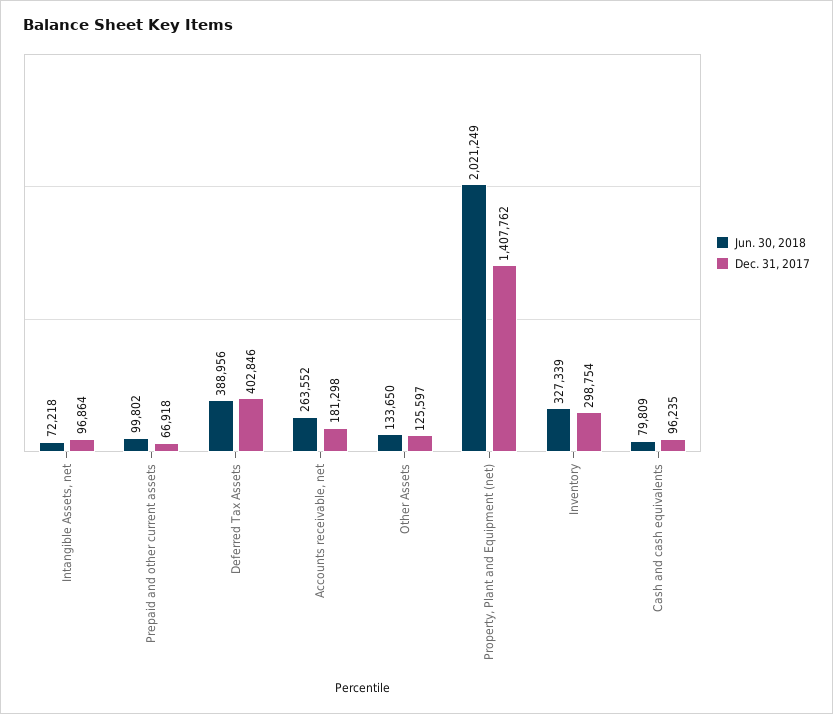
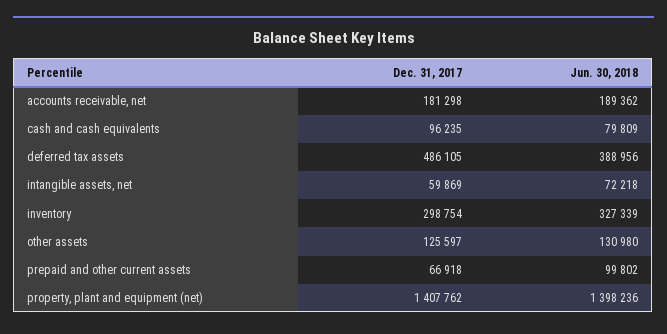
  {
    "Jun. 30, 2018": {
      "Intangible Assets, net": 72218,
      "Prepaid and other current assets": 99802,
      "Deferred Tax Assets": 388956,
-     "Accounts receivable, net": 263552,
+     "Accounts receivable, net": 189362,
-     "Other Assets": 133650,
+     "Other Assets": 130980,
-     "Property, Plant and Equipment (net)": 2021249,
+     "Property, Plant and Equipment (net)": 1398236,
      "Inventory": 327339,
      "Cash and cash equivalents": 79809
    },
    "Dec. 31, 2017": {
-     "Intangible Assets, net": 96864,
+     "Intangible Assets, net": 59869,
      "Prepaid and other current assets": 66918,
-     "Deferred Tax Assets": 402846,
+     "Deferred Tax Assets": 486105,
      "Accounts receivable, net": 181298,
      "Other Assets": 125597,
      "Property, Plant and Equipment (net)": 1407762,
      "Inventory": 298754,
      "Cash and cash equivalents": 96235
    }
  }

